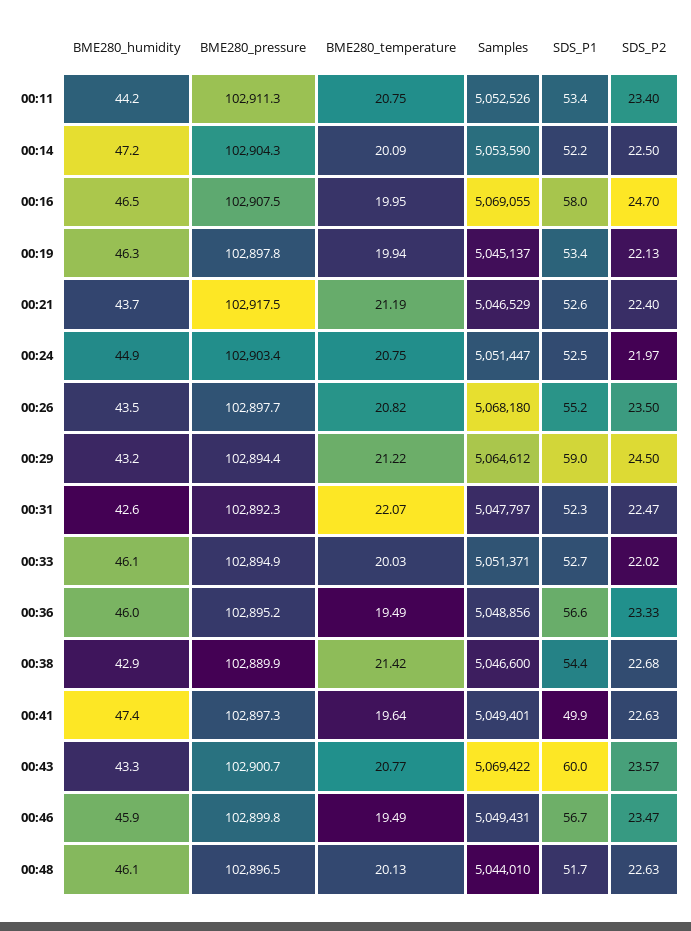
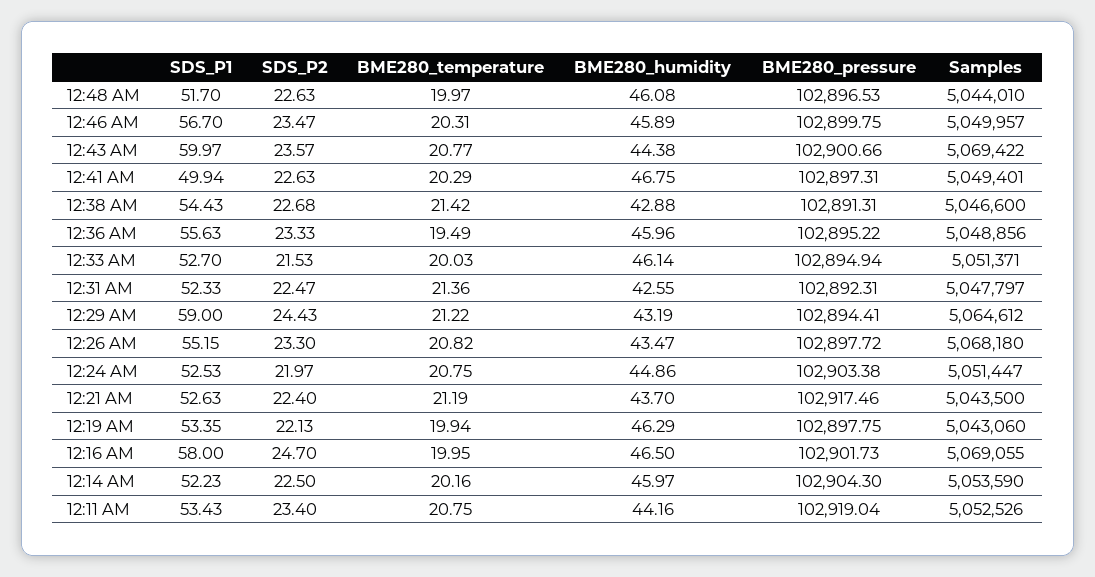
  {
    "BME280_humidity": {
      "00:11": 44.16,
-     "00:14": 47.2,
+     "00:14": 45.97,
      "00:16": 46.5,
      "00:19": 46.29,
      "00:21": 43.7,
      "00:24": 44.86,
      "00:26": 43.47,
      "00:29": 43.19,
      "00:31": 42.55,
      "00:33": 46.14,
      "00:36": 45.96,
      "00:38": 42.88,
-     "00:41": 47.4,
+     "00:41": 46.75,
-     "00:43": 43.3,
+     "00:43": 44.38,
      "00:46": 45.89,
      "00:48": 46.08
    },
    "BME280_pressure": {
-     "00:11": 102911.3,
+     "00:11": 102919.04,
      "00:14": 102904.3,
-     "00:16": 102907.5,
+     "00:16": 102901.73,
      "00:19": 102897.75,
      "00:21": 102917.46,
      "00:24": 102903.38,
      "00:26": 102897.72,
      "00:29": 102894.41,
      "00:31": 102892.31,
      "00:33": 102894.94,
      "00:36": 102895.22,
-     "00:38": 102889.9,
+     "00:38": 102891.31,
      "00:41": 102897.31,
      "00:43": 102900.66,
      "00:46": 102899.75,
      "00:48": 102896.53
    },
    "BME280_temperature": {
      "00:11": 20.75,
-     "00:14": 20.09,
+     "00:14": 20.16,
      "00:16": 19.95,
      "00:19": 19.94,
      "00:21": 21.19,
      "00:24": 20.75,
      "00:26": 20.82,
      "00:29": 21.22,
-     "00:31": 22.07,
+     "00:31": 21.36,
      "00:33": 20.03,
      "00:36": 19.49,
      "00:38": 21.42,
-     "00:41": 19.64,
+     "00:41": 20.29,
      "00:43": 20.77,
-     "00:46": 19.49,
+     "00:46": 20.31,
-     "00:48": 20.13
+     "00:48": 19.97
    },
    "Samples": {
      "00:11": 5052526,
      "00:14": 5053590,
      "00:16": 5069055,
-     "00:19": 5045137,
+     "00:19": 5043060,
-     "00:21": 5046529,
+     "00:21": 5043500,
      "00:24": 5051447,
      "00:26": 5068180,
      "00:29": 5064612,
      "00:31": 5047797,
      "00:33": 5051371,
      "00:36": 5048856,
      "00:38": 5046600,
      "00:41": 5049401,
      "00:43": 5069422,
-     "00:46": 5049431,
+     "00:46": 5049957,
      "00:48": 5044010
    },
    "SDS_P1": {
      "00:11": 53.43,
      "00:14": 52.23,
      "00:16": 58,
      "00:19": 53.35,
      "00:21": 52.63,
      "00:24": 52.53,
      "00:26": 55.15,
      "00:29": 59,
      "00:31": 52.33,
      "00:33": 52.7,
-     "00:36": 56.6,
+     "00:36": 55.63,
      "00:38": 54.43,
      "00:41": 49.94,
      "00:43": 59.97,
      "00:46": 56.7,
      "00:48": 51.7
    },
    "SDS_P2": {
      "00:11": 23.4,
      "00:14": 22.5,
      "00:16": 24.7,
      "00:19": 22.13,
      "00:21": 22.4,
      "00:24": 21.97,
-     "00:26": 23.5,
+     "00:26": 23.3,
-     "00:29": 24.5,
+     "00:29": 24.43,
      "00:31": 22.47,
-     "00:33": 22.02,
+     "00:33": 21.53,
      "00:36": 23.33,
      "00:38": 22.68,
      "00:41": 22.63,
      "00:43": 23.57,
      "00:46": 23.47,
      "00:48": 22.63
    }
  }

